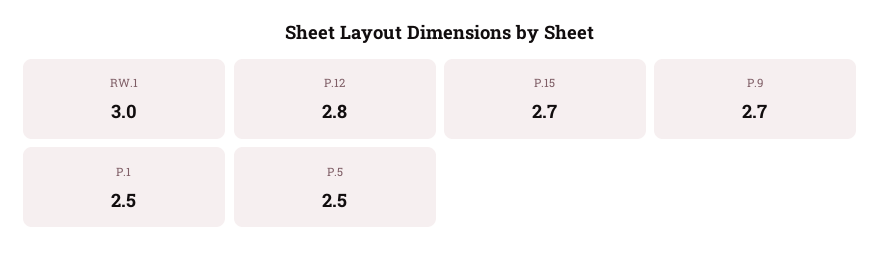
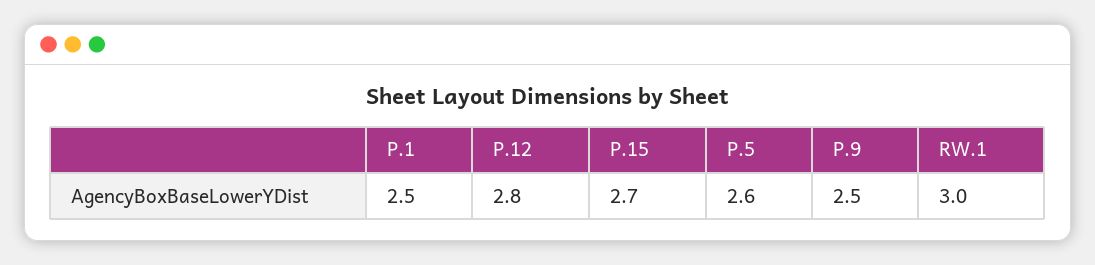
  {
    "RW.1": 3,
    "P.12": 2.8,
    "P.15": 2.7,
-   "P.9": 2.7,
+   "P.9": 2.5,
    "P.1": 2.5,
-   "P.5": 2.5
+   "P.5": 2.6
  }

